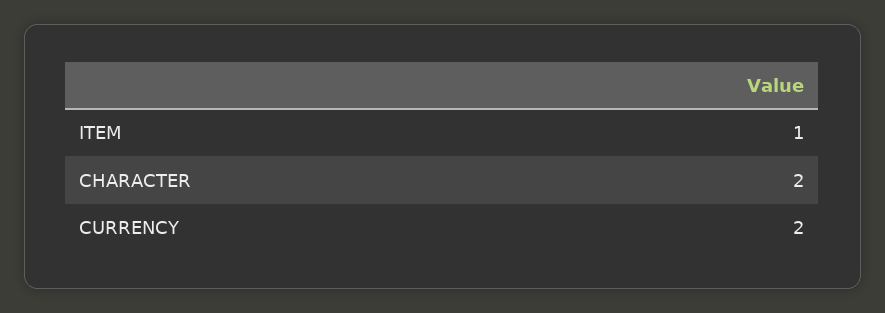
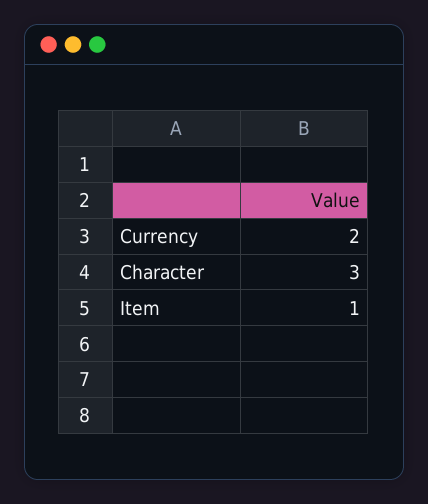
  {
    "ITEM": 1,
-   "CHARACTER": 2,
+   "CHARACTER": 3,
    "CURRENCY": 2
  }

